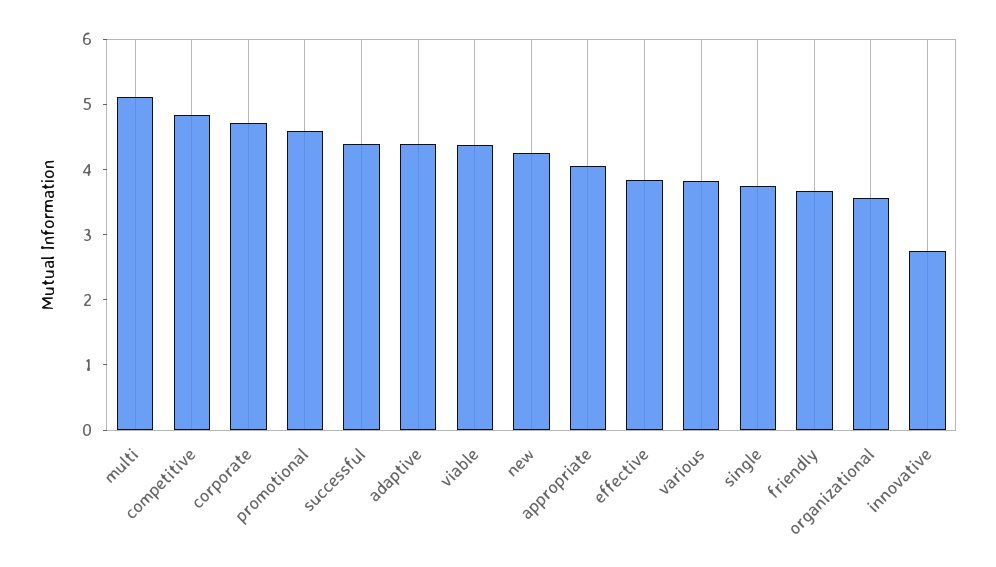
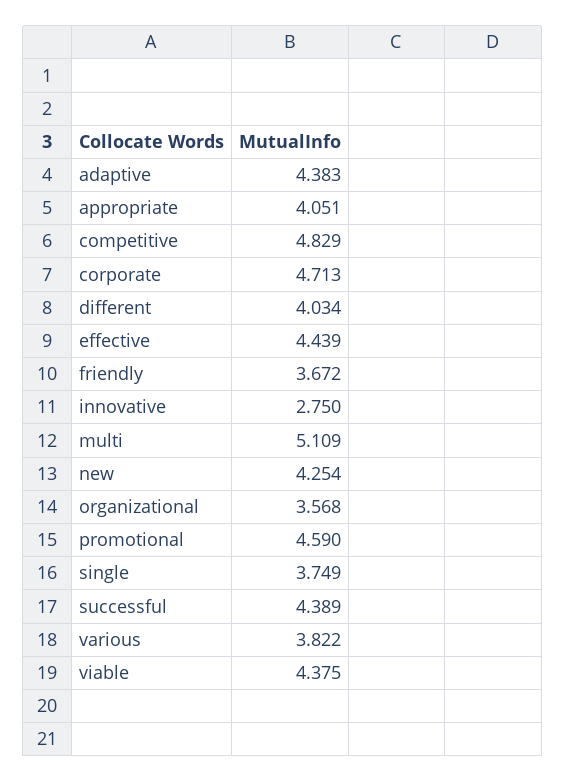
  {
    "multi": 5.109,
    "competitive": 4.829,
    "corporate": 4.713,
    "promotional": 4.59,
    "successful": 4.389,
    "adaptive": 4.383,
    "viable": 4.375,
    "new": 4.254,
    "appropriate": 4.051,
-   "effective": 3.8,
+   "effective": 4.439,
    "various": 3.822,
    "single": 3.749,
    "friendly": 3.672,
    "organizational": 3.568,
-   "innovative": 2.75
+   "innovative": 2.75,
+   "different": 4.034
  }

